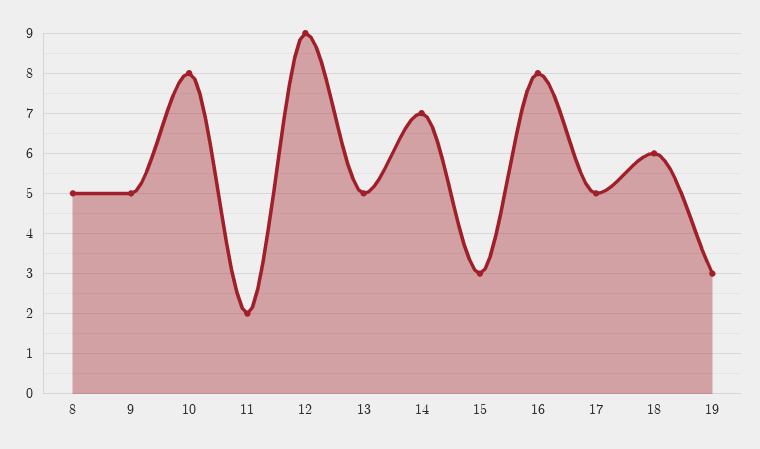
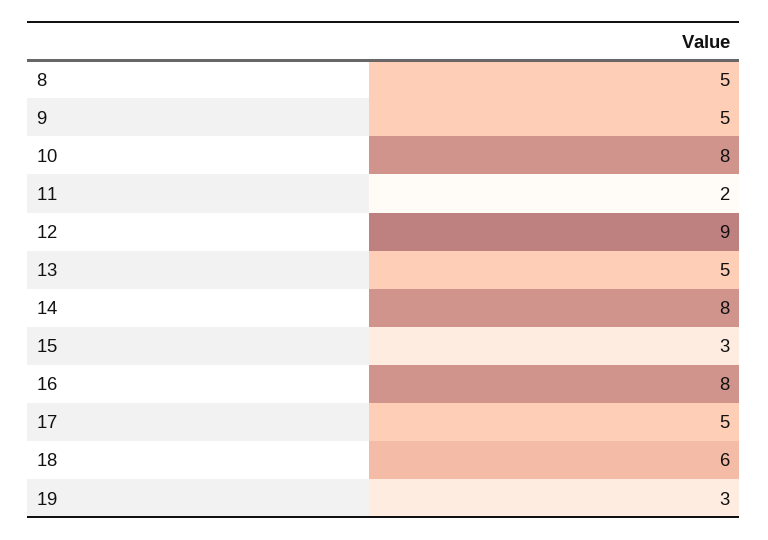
  {
    "8": 5,
    "9": 5,
    "10": 8,
    "11": 2,
    "12": 9,
    "13": 5,
-   "14": 7,
+   "14": 8,
    "15": 3,
    "16": 8,
    "17": 5,
    "18": 6,
    "19": 3
  }

